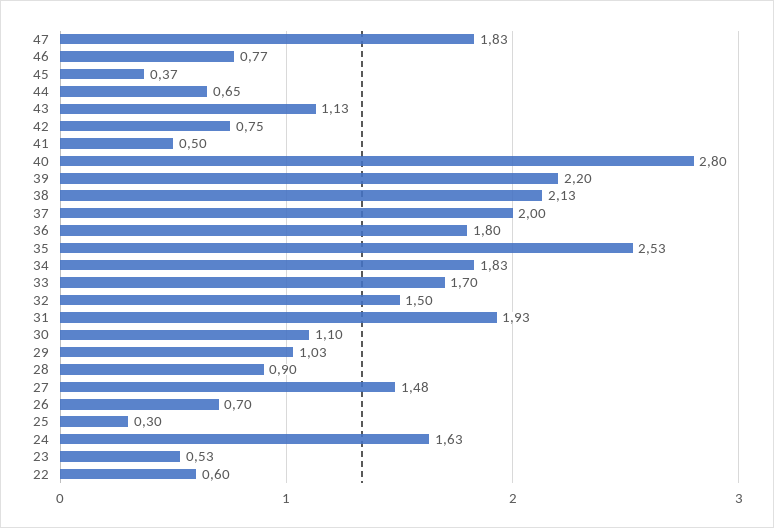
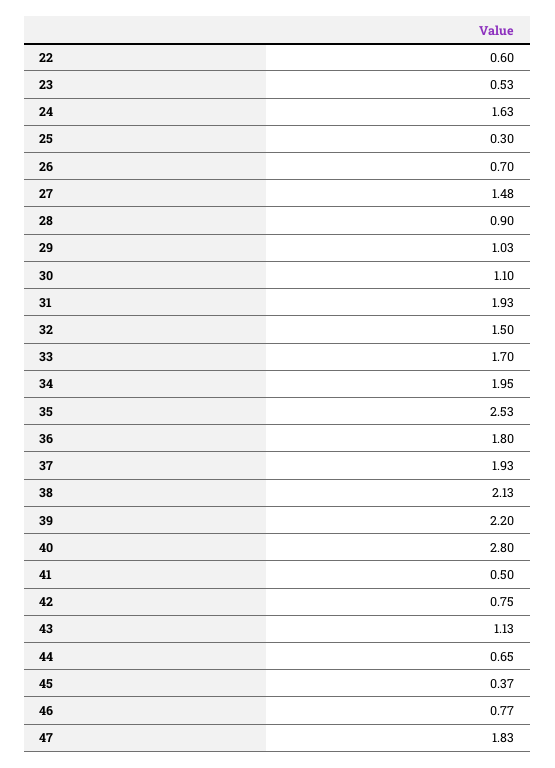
  {
    "47": 1.83,
    "46": 0.77,
    "45": 0.37,
    "44": 0.65,
    "43": 1.13,
    "42": 0.75,
    "41": 0.5,
    "40": 2.8,
    "39": 2.2,
    "38": 2.13,
-   "37": 2,
+   "37": 1.93,
    "36": 1.8,
    "35": 2.53,
-   "34": 1.83,
+   "34": 1.95,
    "33": 1.7,
    "32": 1.5,
    "31": 1.93,
    "30": 1.1,
    "29": 1.03,
    "28": 0.9,
    "27": 1.48,
    "26": 0.7,
    "25": 0.3,
    "24": 1.63,
    "23": 0.53,
    "22": 0.6
  }

